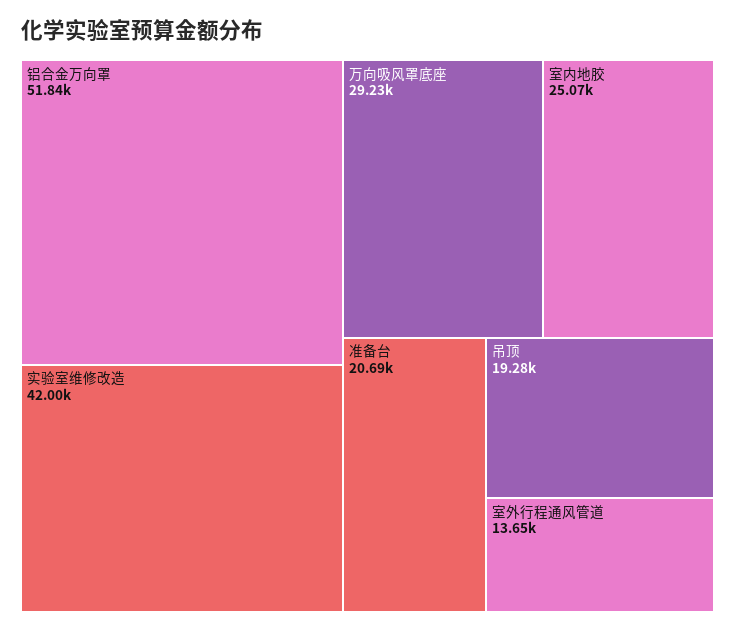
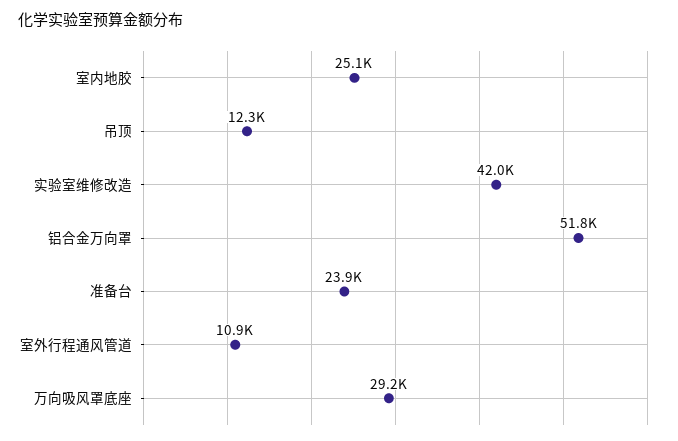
  {
    "铝合金万向罩": 51840,
    "实验室维修改造": 42000,
    "万向吸风罩底座": 29230,
    "室内地胶": 25070,
-   "准备台": 20690,
+   "准备台": 23900,
-   "吊顶": 19280,
+   "吊顶": 12300,
-   "室外行程通风管道": 13650
+   "室外行程通风管道": 10900
  }

